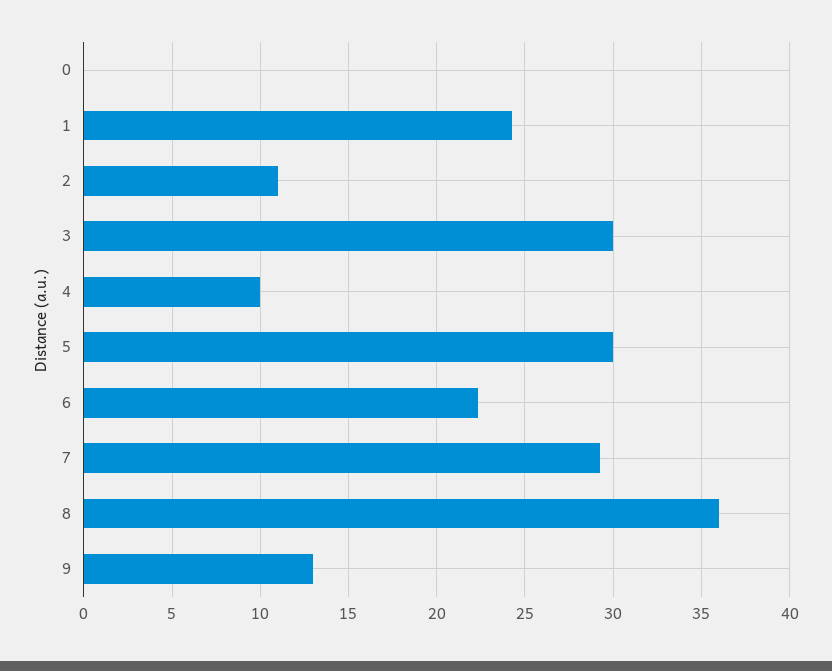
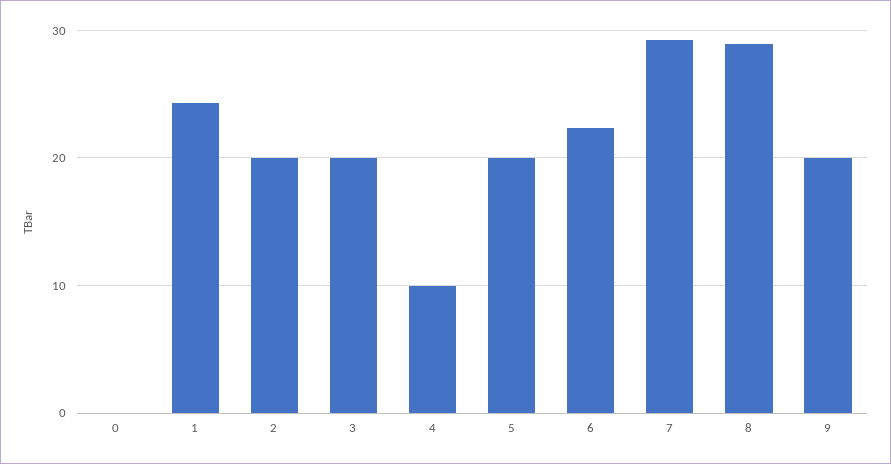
  {
    "0": 0,
    "1": 24.5,
-   "2": 11,
+   "2": 20,
-   "3": 30,
+   "3": 20,
    "4": 10,
-   "5": 30,
+   "5": 20,
    "6": 22.5,
    "7": 29,
-   "8": 36,
+   "8": 29,
-   "9": 13
+   "9": 20
  }

